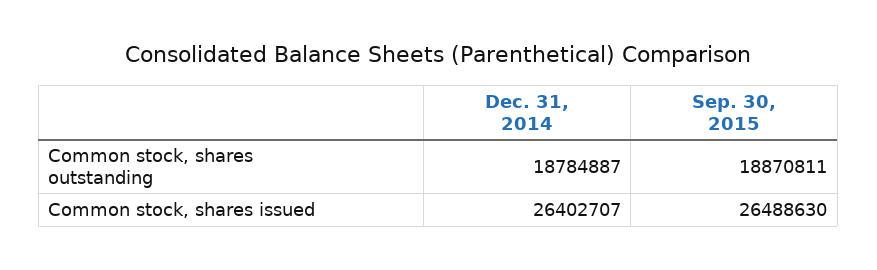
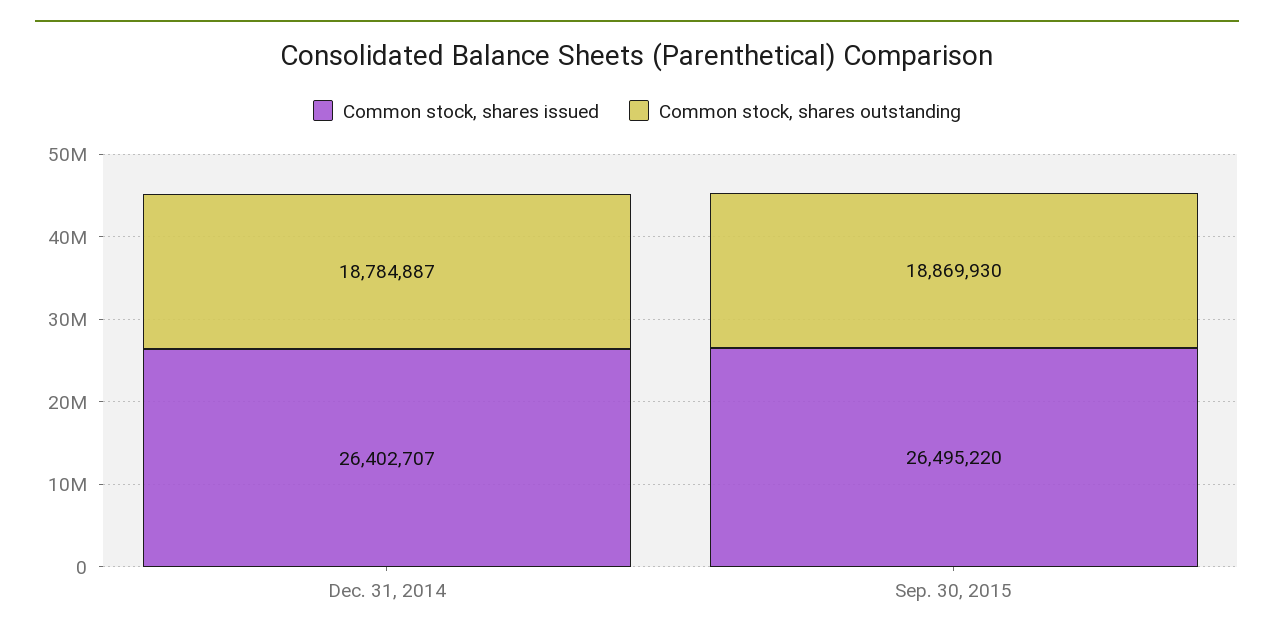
  {
    "Common stock, shares outstanding": {
      "Dec. 31, 2014": 18784887,
-     "Sep. 30, 2015": 18870811
+     "Sep. 30, 2015": 18869930
    },
    "Common stock, shares issued": {
      "Dec. 31, 2014": 26402707,
-     "Sep. 30, 2015": 26488630
+     "Sep. 30, 2015": 26495220
    }
  }

